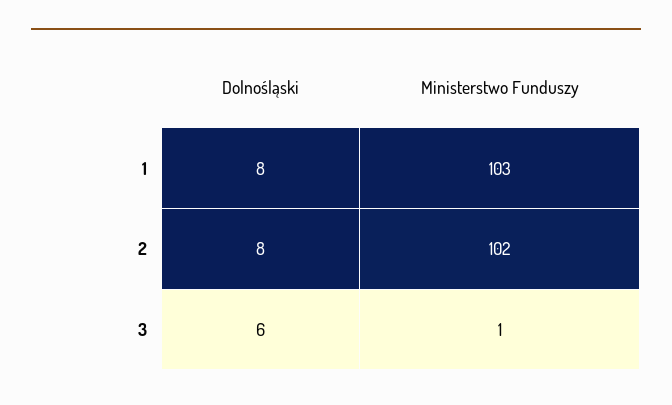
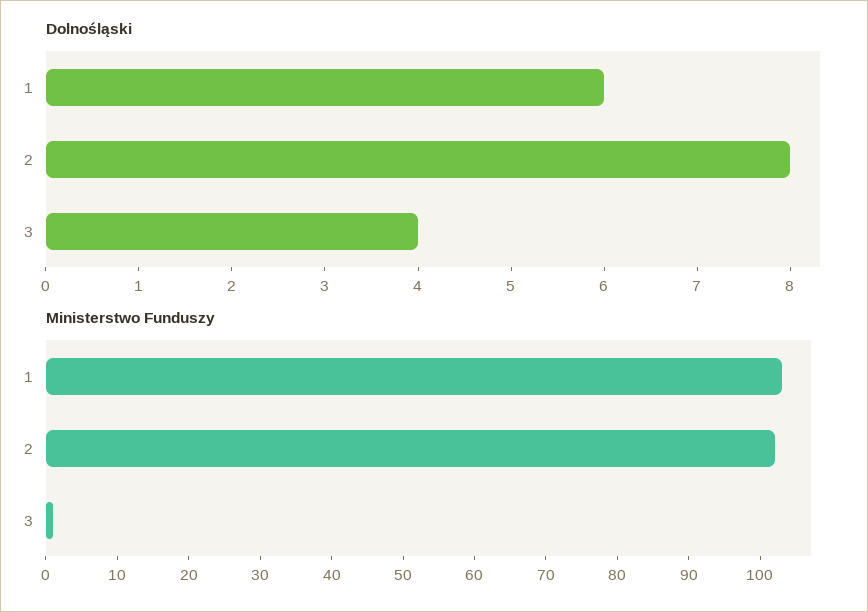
  {
    "Dolnośląski": {
-     "1": 8,
+     "1": 6,
      "2": 8,
-     "3": 6
+     "3": 4
    },
    "Ministerstwo Funduszy": {
      "1": 103,
      "2": 102,
      "3": 1
    }
  }

